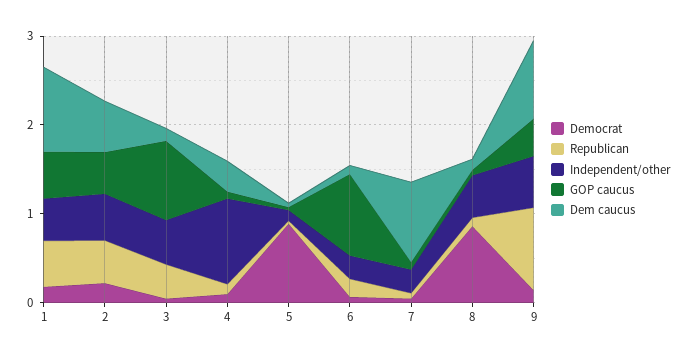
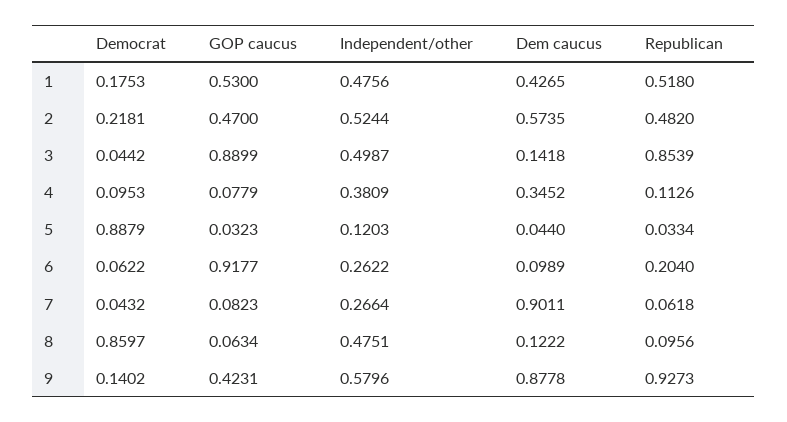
  {
    "Democrat": {
      "1": 0.1753,
      "2": 0.2181,
      "3": 0.0442,
      "4": 0.0953,
      "5": 0.8879,
      "6": 0.0622,
      "7": 0.0432,
      "8": 0.8597,
      "9": 0.1402
    },
    "Republican": {
      "1": 0.518,
      "2": 0.482,
-     "3": 0.4,
+     "3": 0.8539,
      "4": 0.1126,
      "5": 0.0334,
      "6": 0.204,
      "7": 0.0618,
      "8": 0.0956,
      "9": 0.9273
    },
    "Independent/other": {
      "1": 0.4756,
      "2": 0.5244,
      "3": 0.4987,
-     "4": 1,
+     "4": 0.3809,
      "5": 0.1203,
      "6": 0.2622,
      "7": 0.2664,
      "8": 0.4751,
      "9": 0.5796
    },
    "GOP caucus": {
      "1": 0.53,
      "2": 0.47,
      "3": 0.8899,
      "4": 0.0779,
      "5": 0.0323,
      "6": 0.9177,
      "7": 0.0823,
      "8": 0.0634,
      "9": 0.4231
    },
    "Dem caucus": {
-     "1": 1,
+     "1": 0.4265,
      "2": 0.5735,
      "3": 0.1418,
      "4": 0.3452,
      "5": 0.044,
      "6": 0.0989,
      "7": 0.9011,
      "8": 0.1222,
      "9": 0.8778
    }
  }

